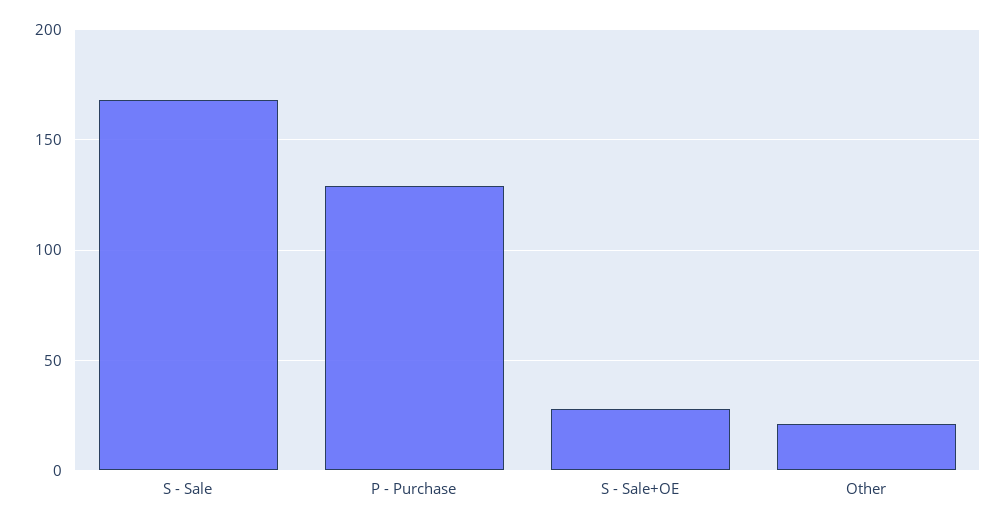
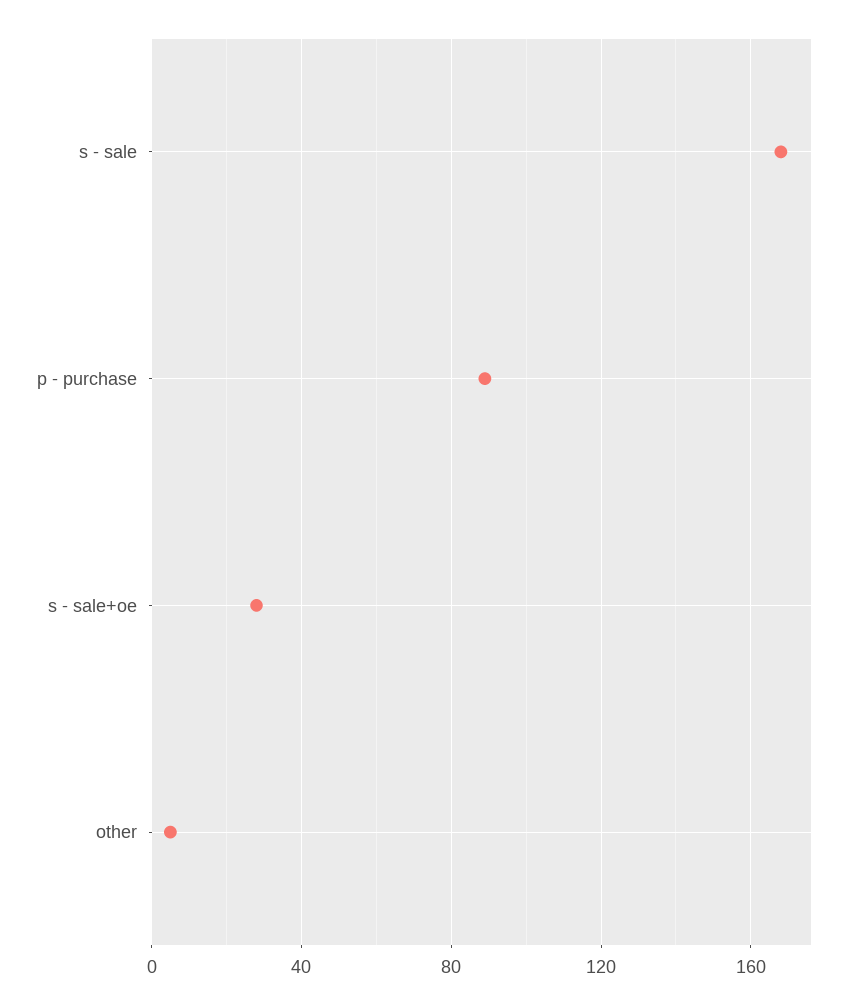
  {
    "S - Sale": 170,
-   "P - Purchase": 130,
+   "P - Purchase": 90,
    "S - Sale+OE": 30,
-   "Other": 20
+   "Other": 5
  }

